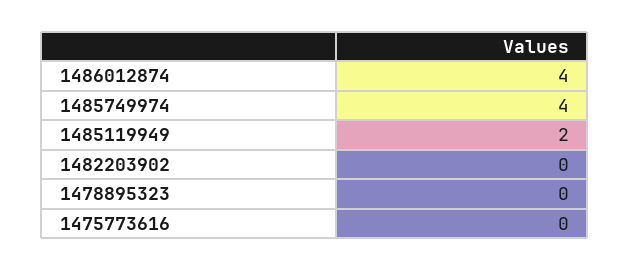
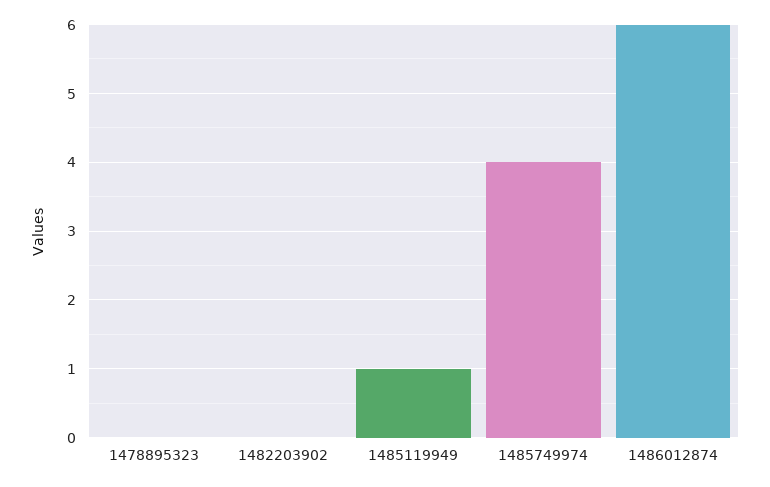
  {
-   "1486012874": 4,
+   "1486012874": 6,
    "1485749974": 4,
-   "1485119949": 2,
+   "1485119949": 1,
    "1482203902": 0,
-   "1478895323": 0,
+   "1478895323": 0
-   "1475773616": 0
  }

